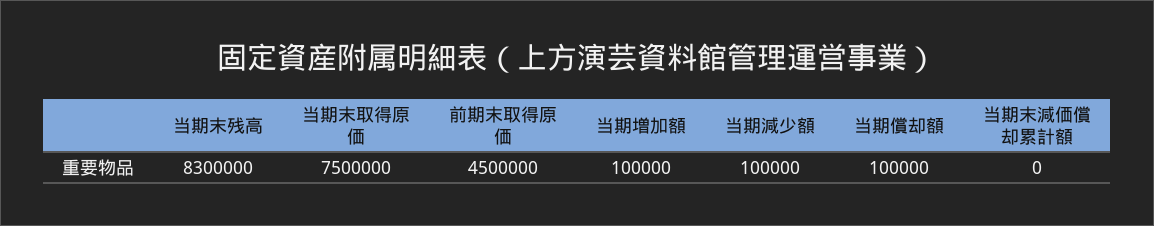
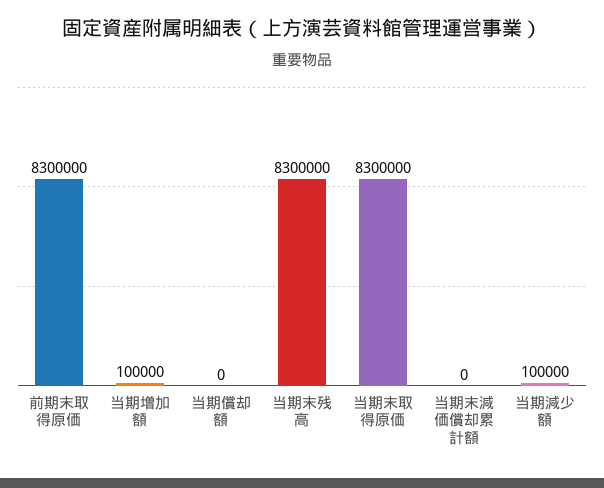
  {
    "当期末残高": 8300000,
-   "当期末取得原価": 7500000,
+   "当期末取得原価": 8300000,
-   "前期末取得原価": 4500000,
+   "前期末取得原価": 8300000,
    "当期増加額": 100000,
    "当期減少額": 100000,
-   "当期償却額": 100000,
+   "当期償却額": 0,
    "当期末減価償却累計額": 0
  }

